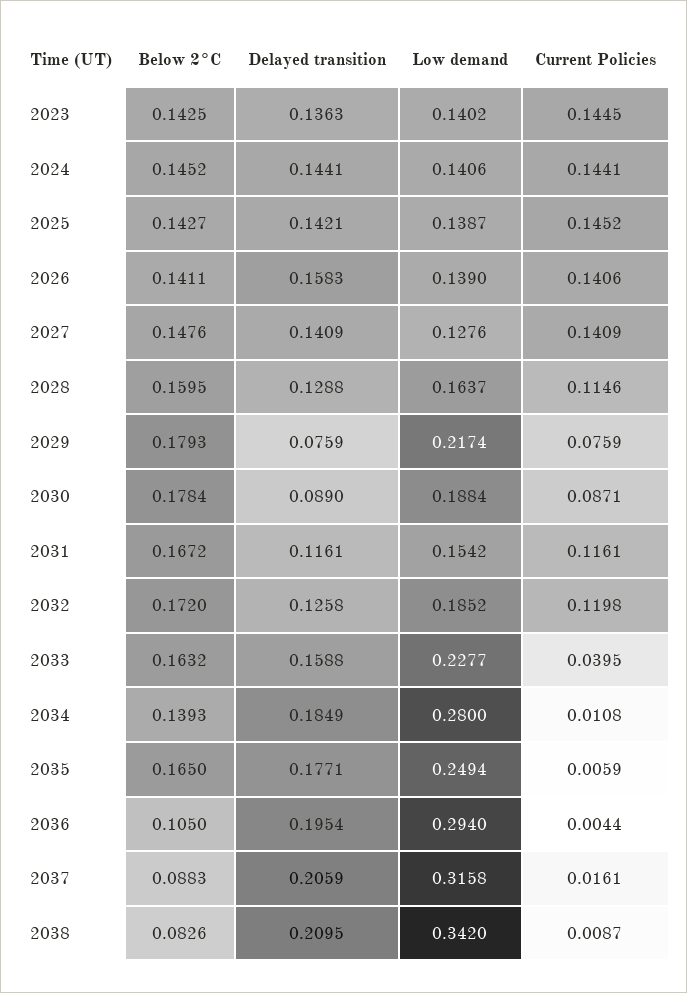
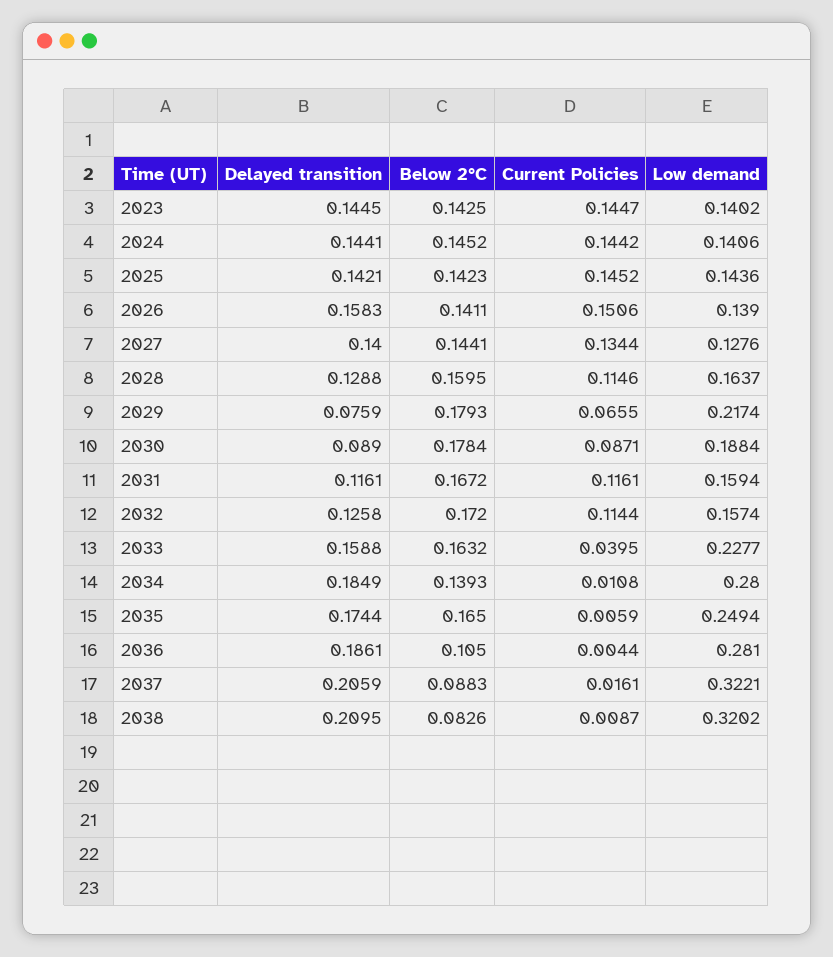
  {
    "Below 2°C": {
      "2023": 0.1425,
      "2024": 0.1452,
-     "2025": 0.1427,
+     "2025": 0.1423,
      "2026": 0.1411,
-     "2027": 0.1476,
+     "2027": 0.1441,
      "2028": 0.1595,
      "2029": 0.1793,
      "2030": 0.1784,
      "2031": 0.1672,
      "2032": 0.172,
      "2033": 0.1632,
      "2034": 0.1393,
      "2035": 0.165,
      "2036": 0.105,
      "2037": 0.0883,
      "2038": 0.0826
    },
    "Delayed transition": {
-     "2023": 0.1363,
+     "2023": 0.1445,
      "2024": 0.1441,
      "2025": 0.1421,
      "2026": 0.1583,
-     "2027": 0.1409,
+     "2027": 0.14,
      "2028": 0.1288,
      "2029": 0.0759,
      "2030": 0.089,
      "2031": 0.1161,
      "2032": 0.1258,
      "2033": 0.1588,
      "2034": 0.1849,
-     "2035": 0.1771,
+     "2035": 0.1744,
-     "2036": 0.1954,
+     "2036": 0.1861,
      "2037": 0.2059,
      "2038": 0.2095
    },
    "Low demand": {
      "2023": 0.1402,
      "2024": 0.1406,
-     "2025": 0.1387,
+     "2025": 0.1436,
      "2026": 0.139,
      "2027": 0.1276,
      "2028": 0.1637,
      "2029": 0.2174,
      "2030": 0.1884,
-     "2031": 0.1542,
+     "2031": 0.1594,
-     "2032": 0.1852,
+     "2032": 0.1574,
      "2033": 0.2277,
      "2034": 0.28,
      "2035": 0.2494,
-     "2036": 0.294,
+     "2036": 0.281,
-     "2037": 0.3158,
+     "2037": 0.3221,
-     "2038": 0.342
+     "2038": 0.3202
    },
    "Current Policies": {
-     "2023": 0.1445,
+     "2023": 0.1447,
-     "2024": 0.1441,
+     "2024": 0.1442,
      "2025": 0.1452,
-     "2026": 0.1406,
+     "2026": 0.1506,
-     "2027": 0.1409,
+     "2027": 0.1344,
      "2028": 0.1146,
-     "2029": 0.0759,
+     "2029": 0.0655,
      "2030": 0.0871,
      "2031": 0.1161,
-     "2032": 0.1198,
+     "2032": 0.1144,
      "2033": 0.0395,
      "2034": 0.0108,
      "2035": 0.0059,
      "2036": 0.0044,
      "2037": 0.0161,
      "2038": 0.0087
    }
  }

